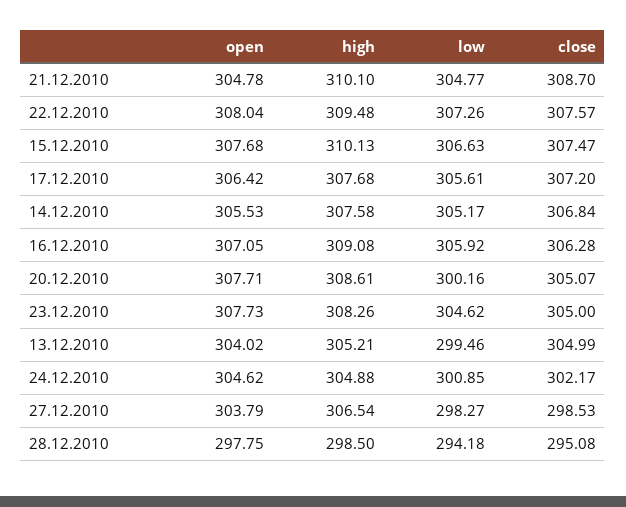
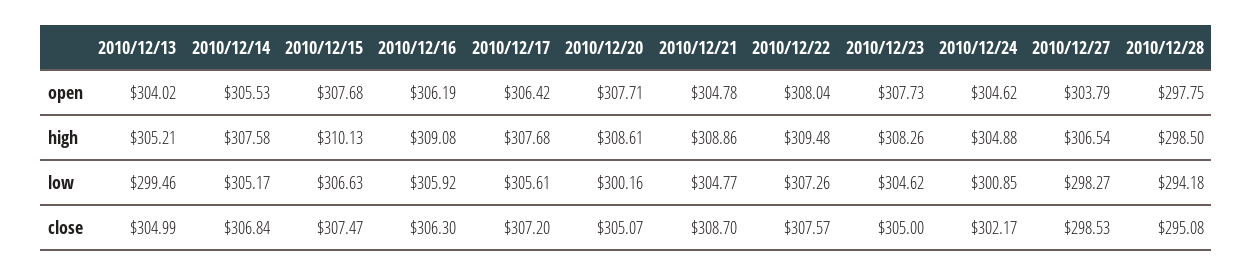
  {
    "open": {
      "21.12.2010": 304.78,
      "22.12.2010": 308.04,
      "15.12.2010": 307.68,
      "17.12.2010": 306.42,
      "14.12.2010": 305.53,
-     "16.12.2010": 307.05,
+     "16.12.2010": 306.19,
      "20.12.2010": 307.71,
      "23.12.2010": 307.73,
      "13.12.2010": 304.02,
      "24.12.2010": 304.62,
      "27.12.2010": 303.79,
      "28.12.2010": 297.75
    },
    "high": {
-     "21.12.2010": 310.1,
+     "21.12.2010": 308.86,
      "22.12.2010": 309.48,
      "15.12.2010": 310.13,
      "17.12.2010": 307.68,
      "14.12.2010": 307.58,
      "16.12.2010": 309.08,
      "20.12.2010": 308.61,
      "23.12.2010": 308.26,
      "13.12.2010": 305.21,
      "24.12.2010": 304.88,
      "27.12.2010": 306.54,
      "28.12.2010": 298.5
    },
    "low": {
      "21.12.2010": 304.77,
      "22.12.2010": 307.26,
      "15.12.2010": 306.63,
      "17.12.2010": 305.61,
      "14.12.2010": 305.17,
      "16.12.2010": 305.92,
      "20.12.2010": 300.16,
      "23.12.2010": 304.62,
      "13.12.2010": 299.46,
      "24.12.2010": 300.85,
      "27.12.2010": 298.27,
      "28.12.2010": 294.18
    },
    "close": {
      "21.12.2010": 308.7,
      "22.12.2010": 307.57,
      "15.12.2010": 307.47,
      "17.12.2010": 307.2,
      "14.12.2010": 306.84,
-     "16.12.2010": 306.28,
+     "16.12.2010": 306.3,
      "20.12.2010": 305.07,
      "23.12.2010": 305,
      "13.12.2010": 304.99,
      "24.12.2010": 302.17,
      "27.12.2010": 298.53,
      "28.12.2010": 295.08
    }
  }

